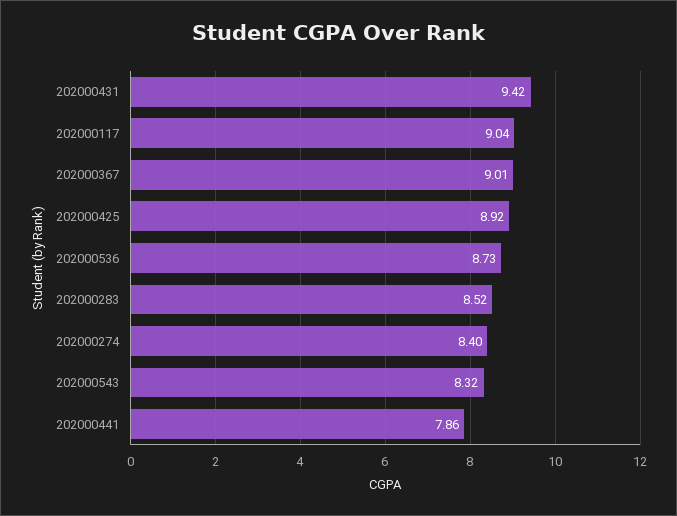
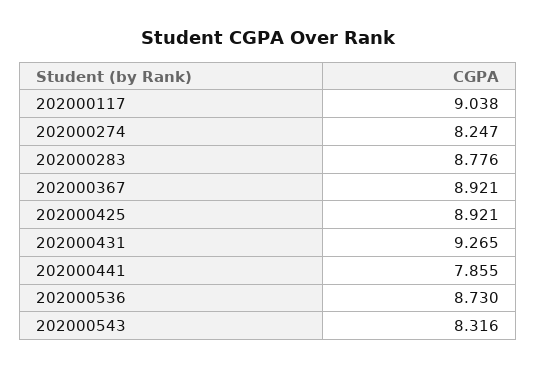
  {
-   "202000431": 9.42,
+   "202000431": 9.265,
    "202000117": 9.038,
-   "202000367": 9.01,
+   "202000367": 8.921,
    "202000425": 8.921,
    "202000536": 8.73,
-   "202000283": 8.52,
+   "202000283": 8.776,
-   "202000274": 8.4,
+   "202000274": 8.247,
    "202000543": 8.316,
    "202000441": 7.855
  }

